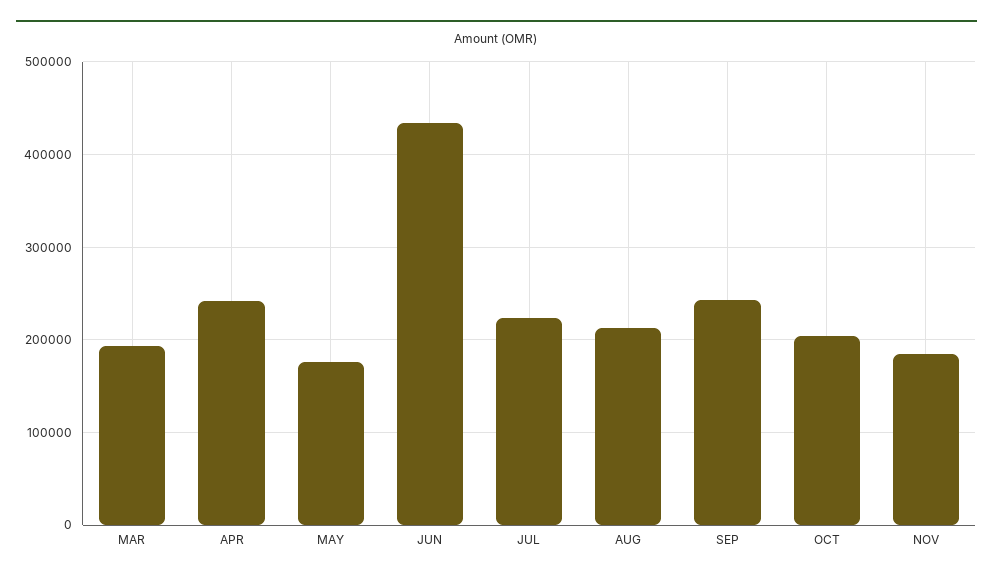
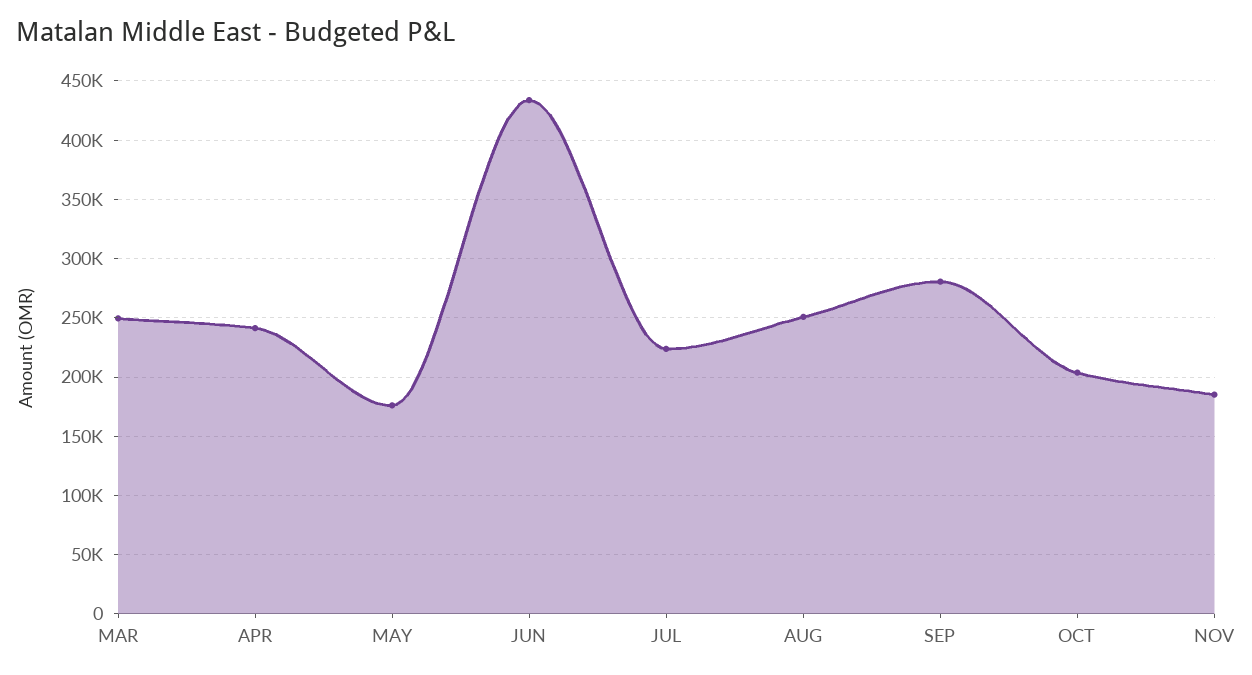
  {
-   "MAR": 190000,
+   "MAR": 250000,
    "APR": 240000,
    "MAY": 180000,
    "JUN": 430000,
    "JUL": 220000,
-   "AUG": 210000,
+   "AUG": 250000,
-   "SEP": 240000,
+   "SEP": 280000,
    "OCT": 200000,
    "NOV": 190000
  }

